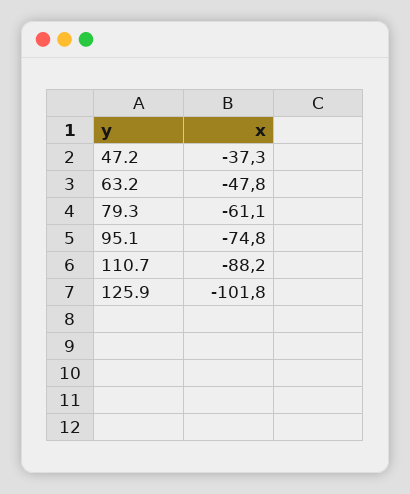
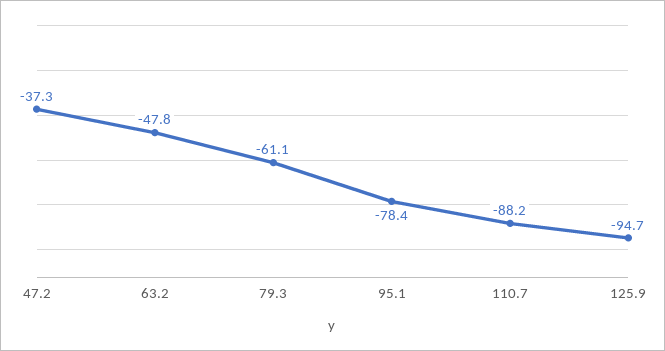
  {
    "47.2": -37.3,
    "63.2": -47.8,
    "79.3": -61.1,
-   "95.1": -74.8,
+   "95.1": -78.4,
    "110.7": -88.2,
-   "125.9": -101.8
+   "125.9": -94.7
  }

